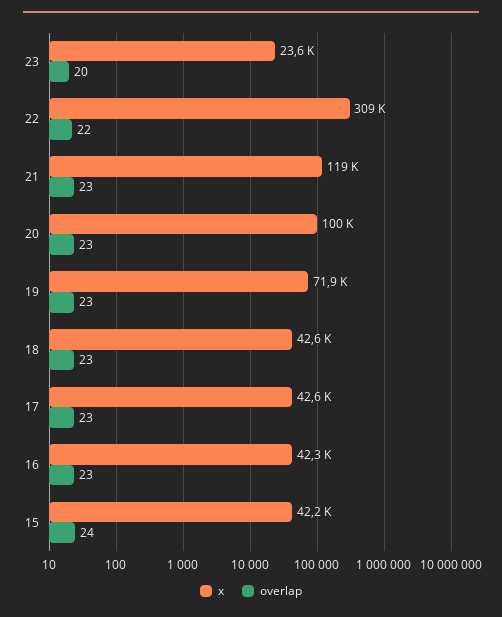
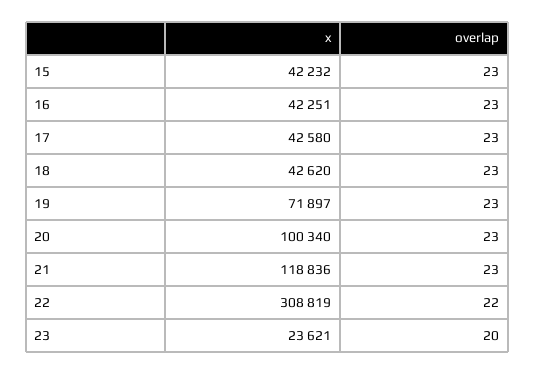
  {
    "x": {
      "23": 23621,
      "22": 308819,
      "21": 118836,
      "20": 100340,
      "19": 71897,
      "18": 42620,
      "17": 42580,
      "16": 42251,
      "15": 42232
    },
    "overlap": {
      "23": 20,
      "22": 22,
      "21": 23,
      "20": 23,
      "19": 23,
      "18": 23,
      "17": 23,
      "16": 23,
-     "15": 24
+     "15": 23
    }
  }

